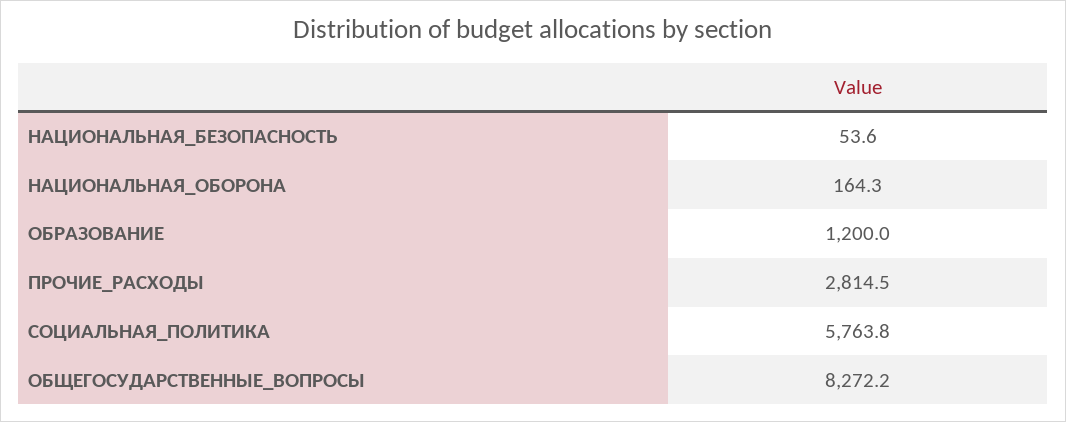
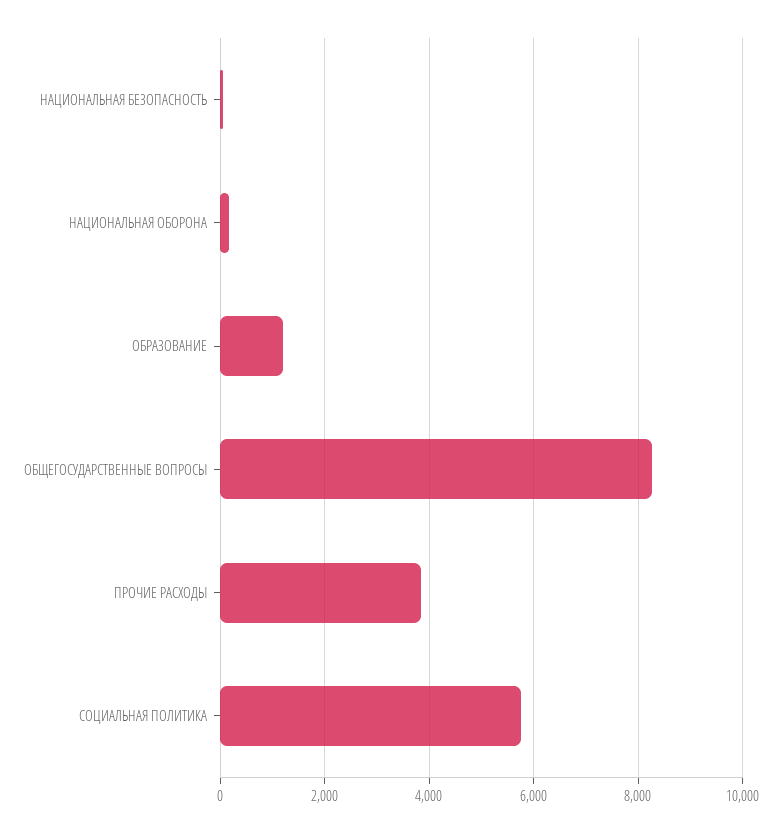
  {
    "НАЦИОНАЛЬНАЯ_БЕЗОПАСНОСТЬ": 53.6,
    "НАЦИОНАЛЬНАЯ_ОБОРОНА": 164.3,
    "ОБРАЗОВАНИЕ": 1200,
-   "ПРОЧИЕ_РАСХОДЫ": 2814.5,
+   "ПРОЧИЕ_РАСХОДЫ": 3800,
    "СОЦИАЛЬНАЯ_ПОЛИТИКА": 5763.8,
    "ОБЩЕГОСУДАРСТВЕННЫЕ_ВОПРОСЫ": 8272.2
  }

